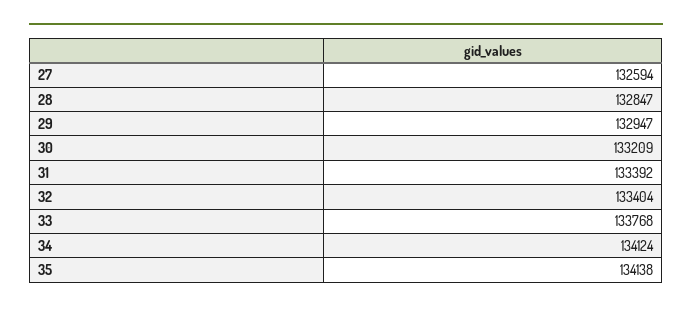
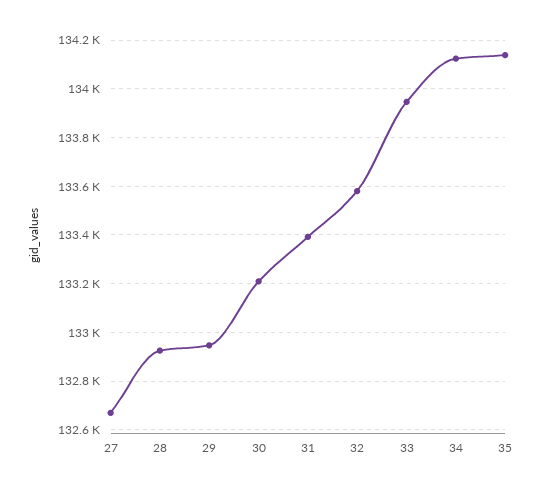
  {
-   "27": 132594,
+   "27": 132675,
-   "28": 132847,
+   "28": 132925,
    "29": 132947,
    "30": 133209,
    "31": 133392,
-   "32": 133404,
+   "32": 133575,
-   "33": 133768,
+   "33": 133950,
    "34": 134124,
    "35": 134138
  }

